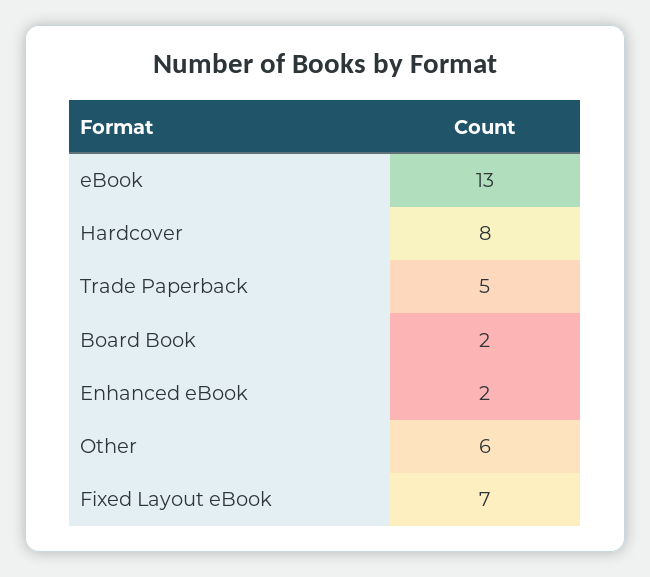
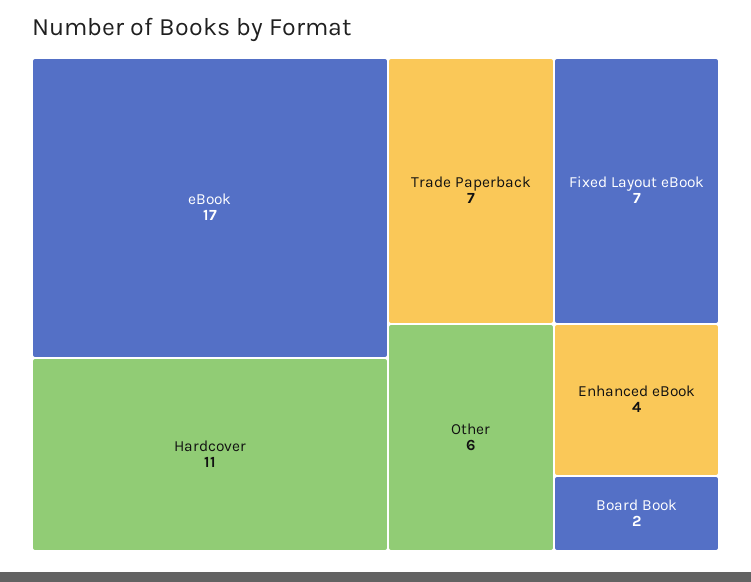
  {
-   "eBook": 13,
+   "eBook": 17,
-   "Hardcover": 8,
+   "Hardcover": 11,
-   "Trade Paperback": 5,
+   "Trade Paperback": 7,
    "Board Book": 2,
-   "Enhanced eBook": 2,
+   "Enhanced eBook": 4,
    "Other": 6,
    "Fixed Layout eBook": 7
  }

